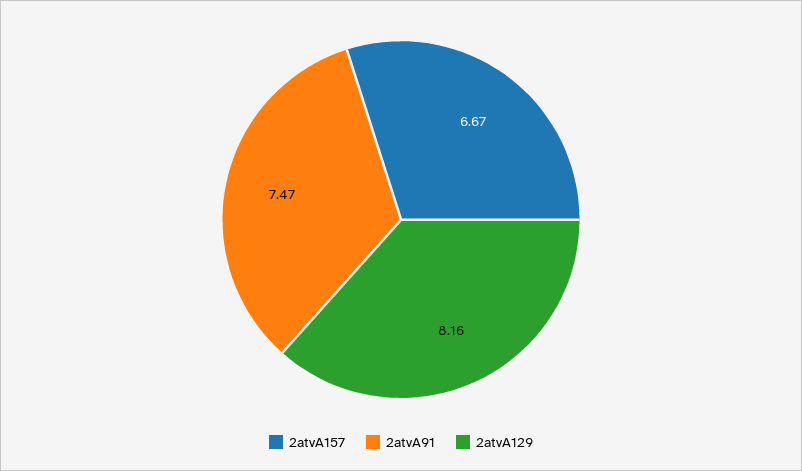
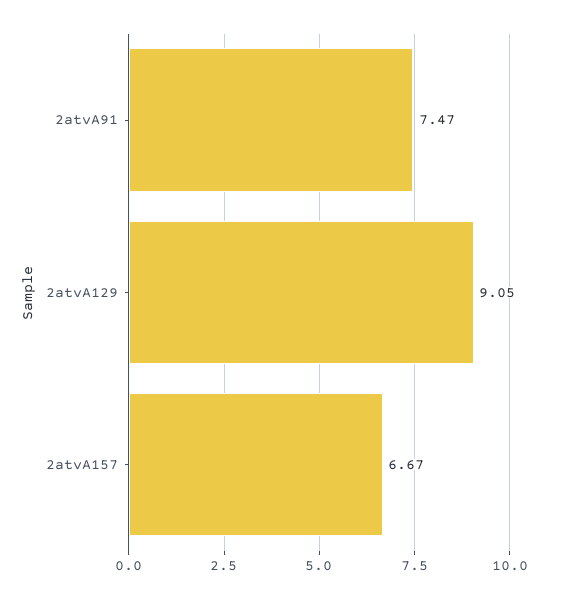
  {
    "2atvA157": 6.67,
    "2atvA91": 7.47,
-   "2atvA129": 8.16
+   "2atvA129": 9.05
  }

